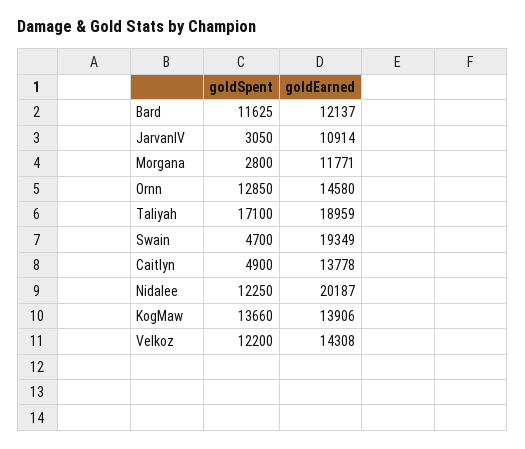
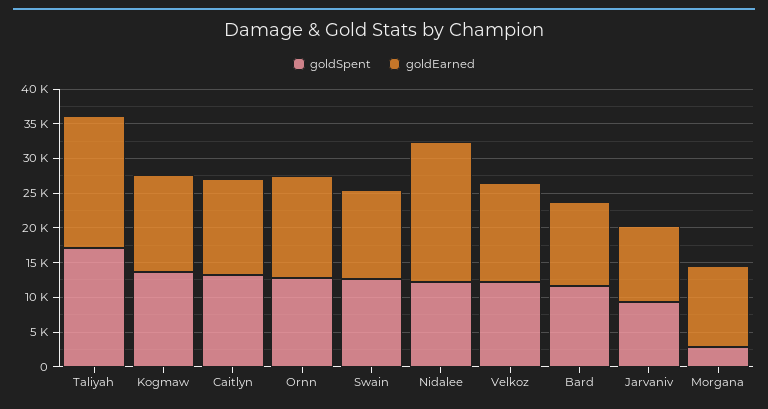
  {
    "goldSpent": {
      "Bard": 11625,
-     "JarvanIV": 3050,
+     "JarvanIV": 10000,
      "Morgana": 2800,
      "Ornn": 12850,
      "Taliyah": 17100,
-     "Swain": 4700,
+     "Swain": 12500,
-     "Caitlyn": 4900,
+     "Caitlyn": 12500,
      "Nidalee": 12250,
      "KogMaw": 13660,
      "Velkoz": 12200
    },
    "goldEarned": {
      "Bard": 12137,
      "JarvanIV": 10914,
      "Morgana": 11771,
      "Ornn": 14580,
      "Taliyah": 18959,
-     "Swain": 19349,
+     "Swain": 12500,
      "Caitlyn": 13778,
      "Nidalee": 20187,
      "KogMaw": 13906,
      "Velkoz": 14308
    }
  }

